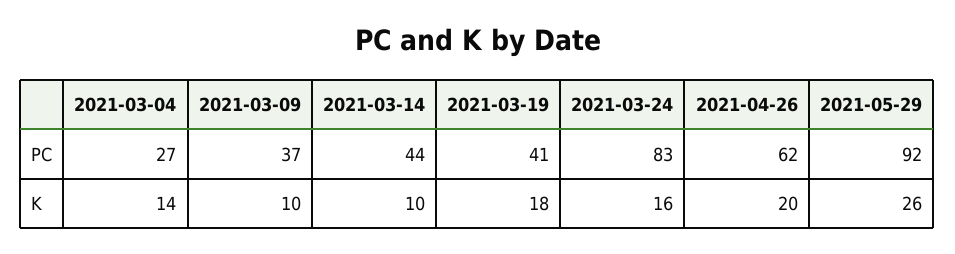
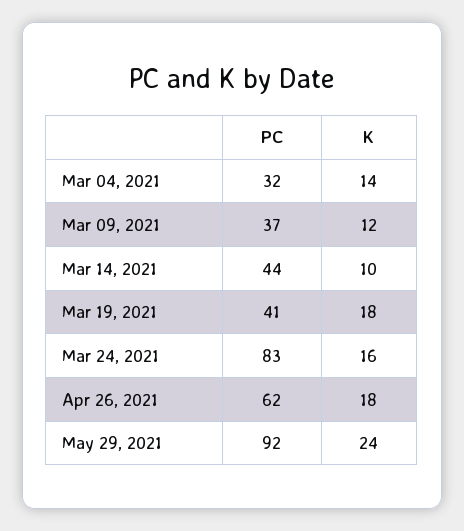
  {
    "2021-03-04": {
-     "PC": 27,
+     "PC": 32,
      "K": 14
    },
    "2021-03-09": {
      "PC": 37,
-     "K": 10
+     "K": 12
    },
    "2021-03-14": {
      "PC": 44,
      "K": 10
    },
    "2021-03-19": {
      "PC": 41,
      "K": 18
    },
    "2021-03-24": {
      "PC": 83,
      "K": 16
    },
    "2021-04-26": {
      "PC": 62,
-     "K": 20
+     "K": 18
    },
    "2021-05-29": {
      "PC": 92,
-     "K": 26
+     "K": 24
    }
  }

